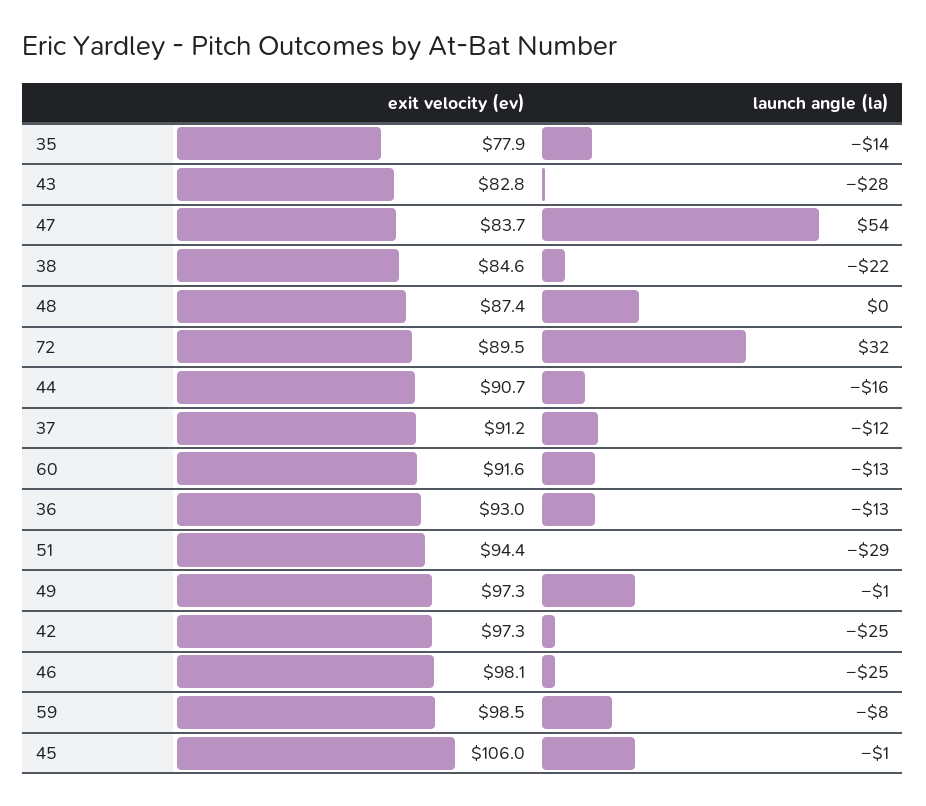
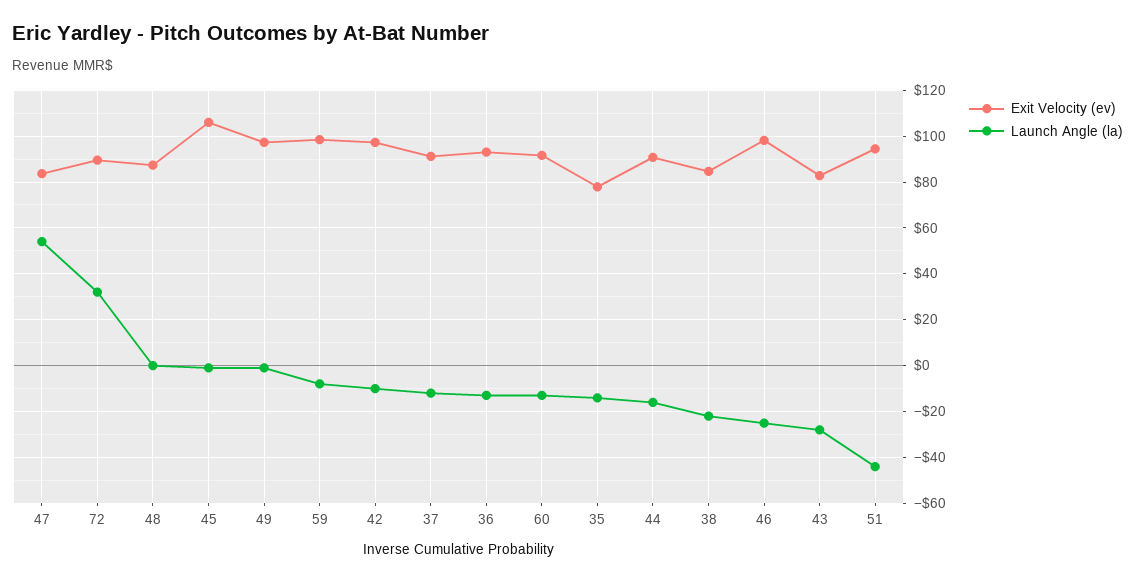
  {
    "exit velocity (ev)": {
      "35": 77.9,
      "43": 82.8,
      "47": 83.7,
      "38": 84.6,
      "48": 87.4,
      "72": 89.5,
      "44": 90.7,
      "37": 91.2,
      "60": 91.6,
      "36": 93,
      "51": 94.4,
      "49": 97.3,
      "42": 97.3,
      "46": 98.1,
      "59": 98.5,
      "45": 106
    },
    "launch angle (la)": {
      "35": -14,
      "43": -28,
      "47": 54,
      "38": -22,
      "48": 0,
      "72": 32,
      "44": -16,
      "37": -12,
      "60": -13,
      "36": -13,
-     "51": -29,
+     "51": -45,
      "49": -1,
-     "42": -25,
+     "42": -10,
      "46": -25,
      "59": -8,
      "45": -1
    }
  }

